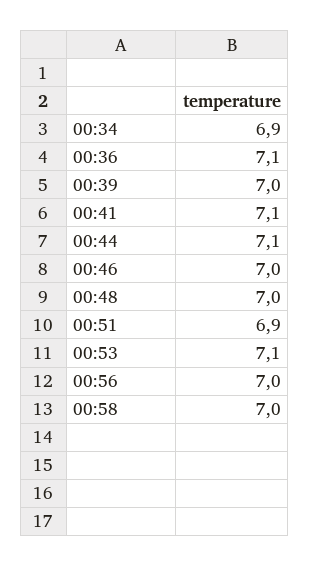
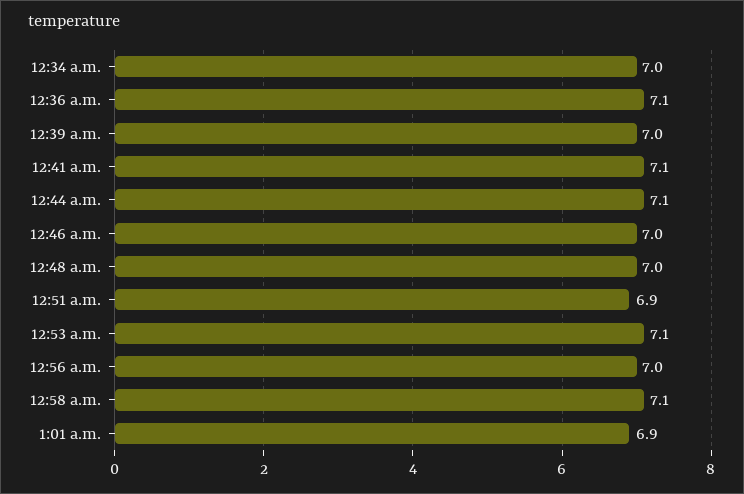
  {
-   "00:34": 6.9,
+   "00:34": 7,
    "00:36": 7.1,
    "00:39": 7,
    "00:41": 7.1,
    "00:44": 7.1,
    "00:46": 7,
    "00:48": 7,
    "00:51": 6.9,
    "00:53": 7.1,
    "00:56": 7,
-   "00:58": 7
+   "00:58": 7.1,
+   "1:01 a.m.": 6.9
  }

